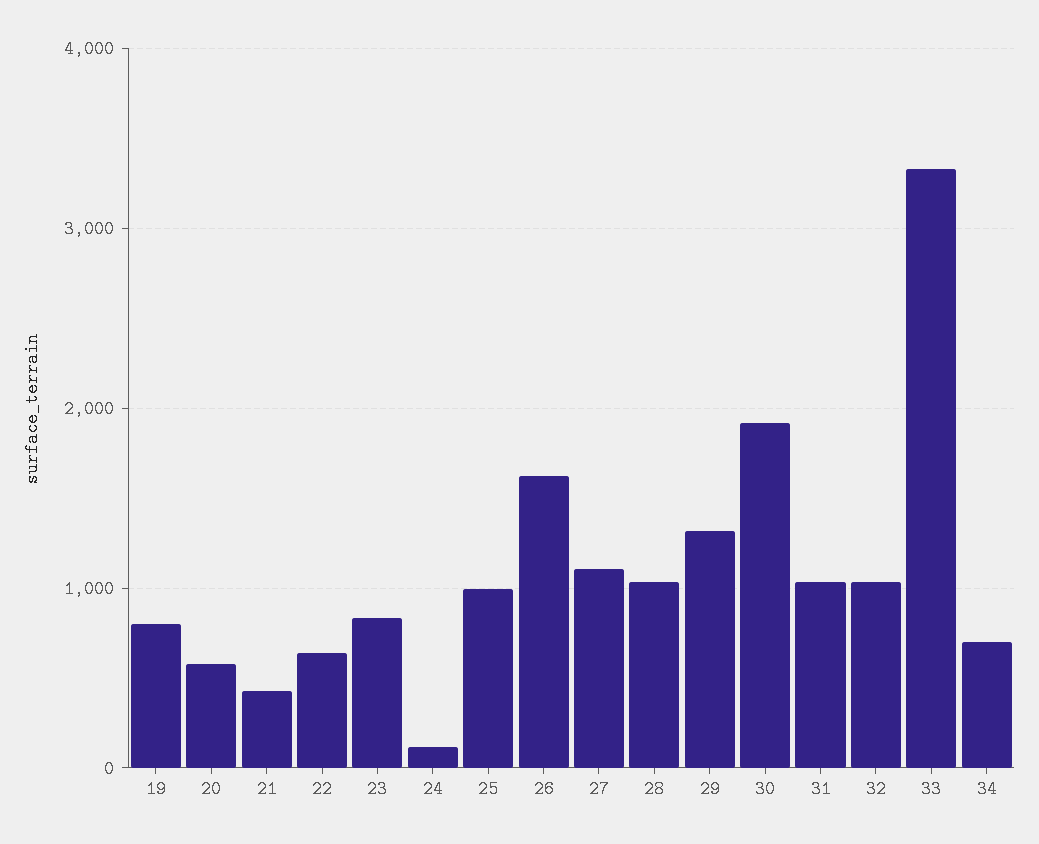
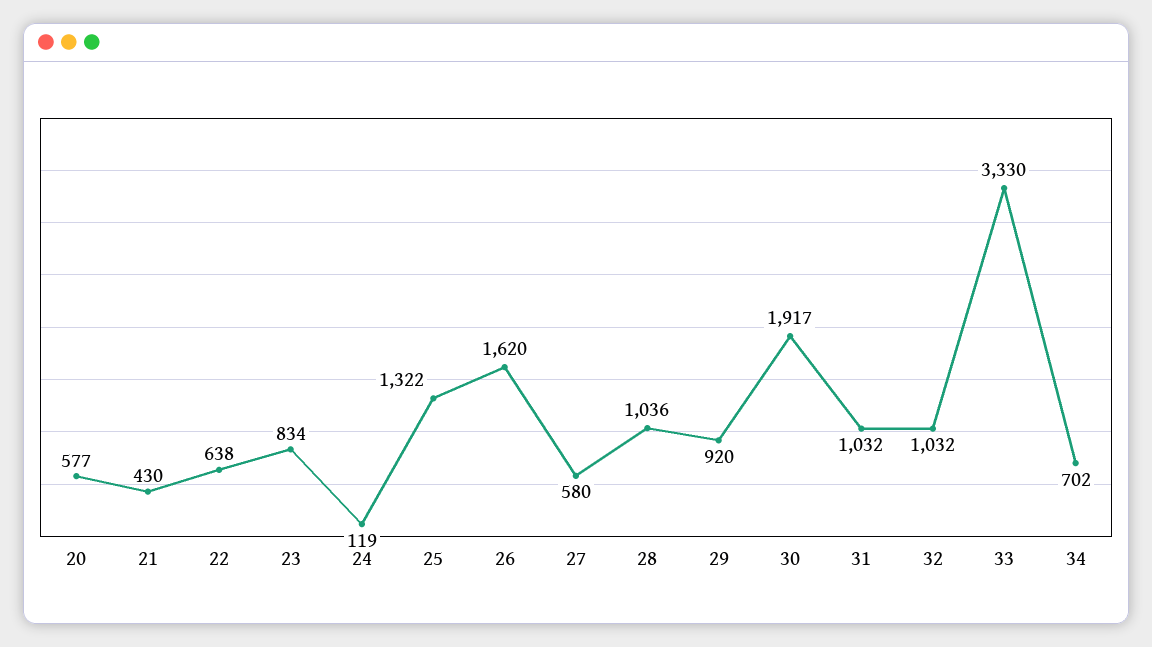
  {
-   "19": 800,
    "20": 577,
    "21": 430,
    "22": 638,
    "23": 834,
    "24": 119,
-   "25": 1000,
+   "25": 1322,
    "26": 1620,
-   "27": 1100,
+   "27": 580,
    "28": 1036,
-   "29": 1300,
+   "29": 920,
    "30": 1917,
    "31": 1032,
    "32": 1032,
    "33": 3330,
    "34": 702
  }

